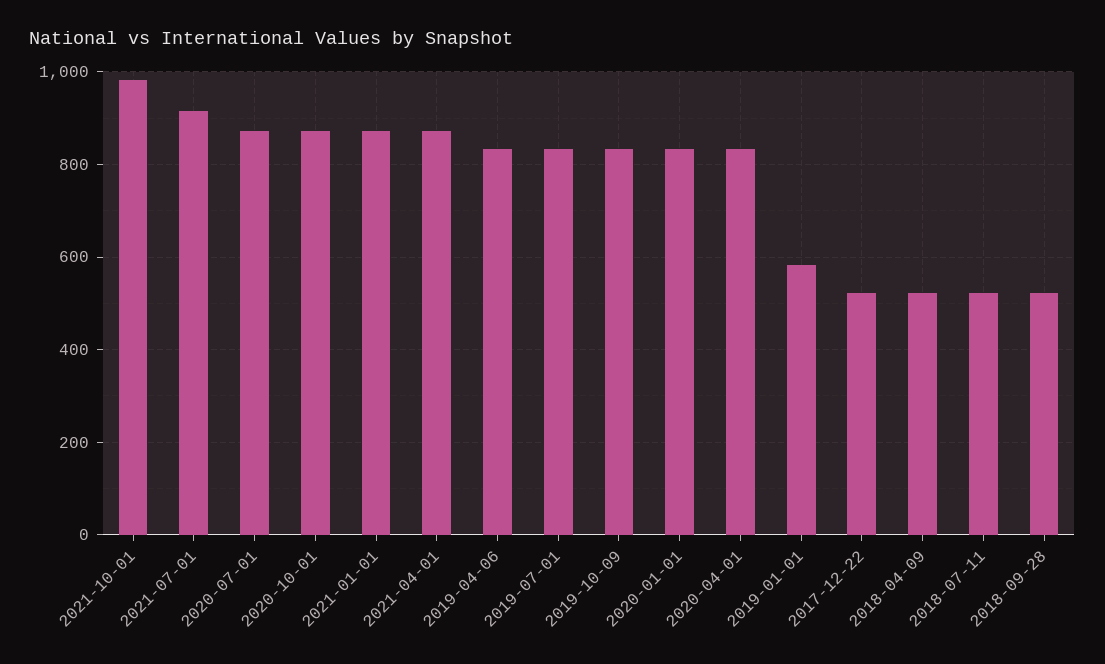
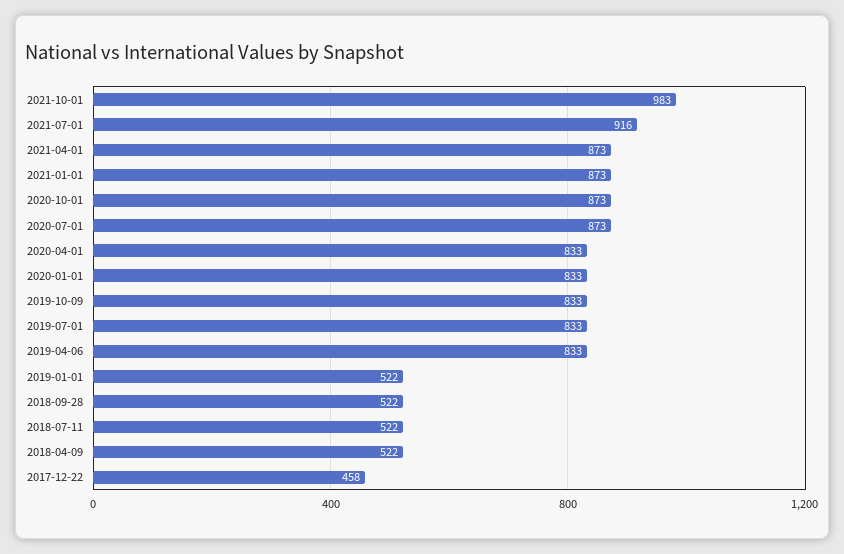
  {
    "2021-10-01": 983,
    "2021-07-01": 916,
    "2020-07-01": 873,
    "2020-10-01": 873,
    "2021-01-01": 873,
    "2021-04-01": 873,
    "2019-04-06": 833,
    "2019-07-01": 833,
    "2019-10-09": 833,
    "2020-01-01": 833,
    "2020-04-01": 833,
-   "2019-01-01": 580,
+   "2019-01-01": 522,
-   "2017-12-22": 520,
+   "2017-12-22": 458,
    "2018-04-09": 522,
    "2018-07-11": 522,
    "2018-09-28": 522
  }

